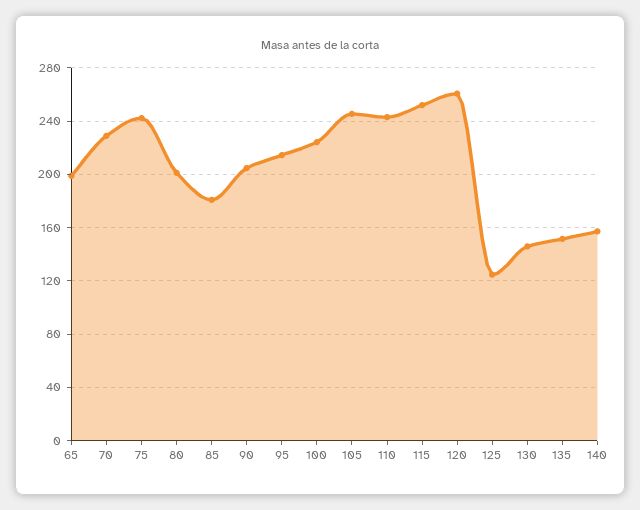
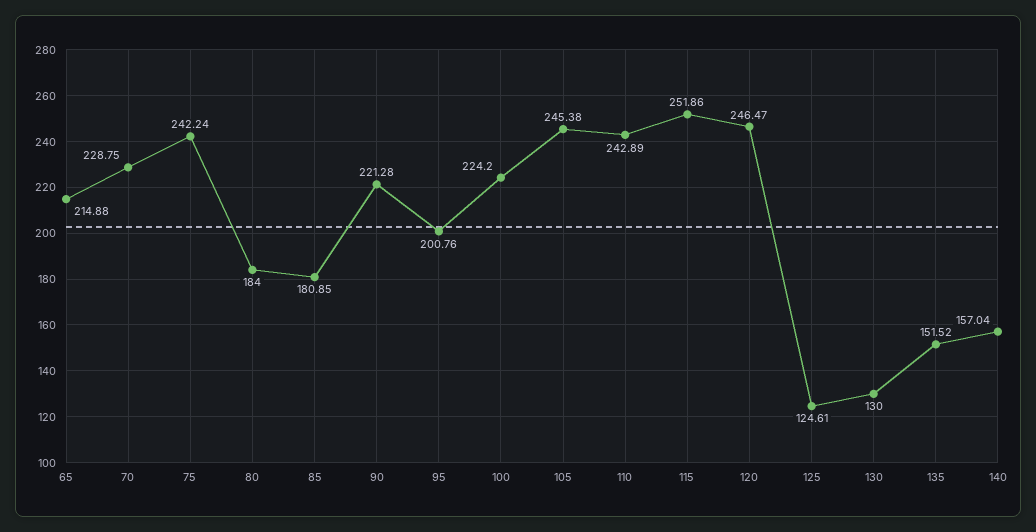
  {
-   "65": 200,
+   "65": 214.88,
    "70": 228.75,
    "75": 242.24,
-   "80": 200,
+   "80": 184,
    "85": 180.85,
-   "90": 205,
+   "90": 221.28,
-   "95": 215,
+   "95": 200.76,
    "100": 224.2,
    "105": 245.38,
    "110": 242.89,
    "115": 251.86,
-   "120": 260,
+   "120": 246.47,
    "125": 124.61,
-   "130": 145,
+   "130": 130,
    "135": 151.52,
    "140": 157.04
  }

